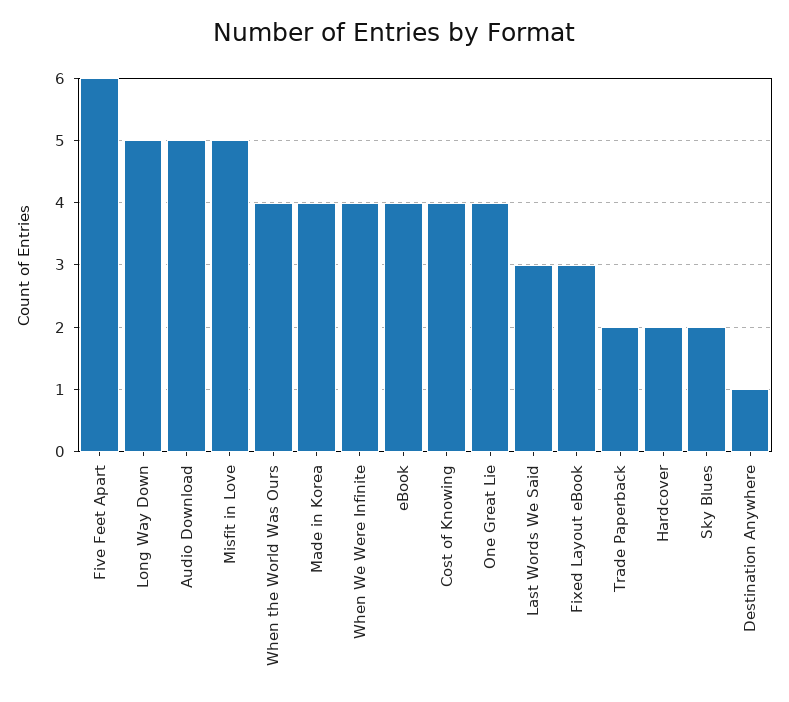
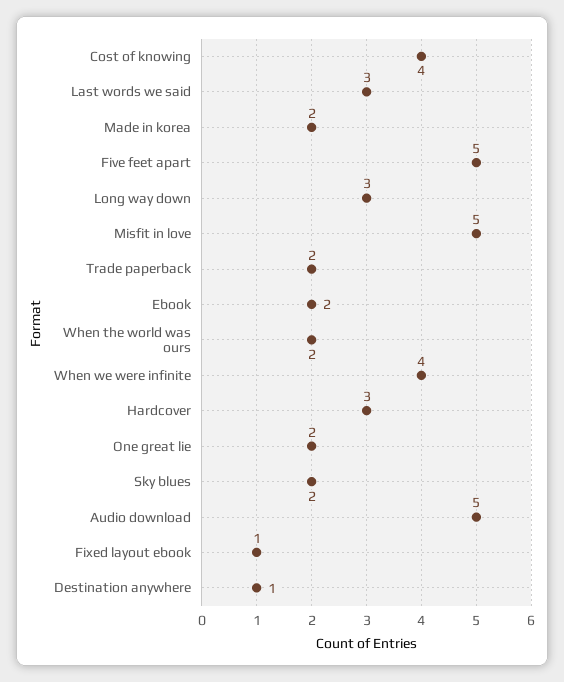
  {
-   "Five Feet Apart": 6,
+   "Five Feet Apart": 5,
-   "Long Way Down": 5,
+   "Long Way Down": 3,
    "Audio Download": 5,
    "Misfit in Love": 5,
-   "When the World Was Ours": 4,
+   "When the World Was Ours": 2,
-   "Made in Korea": 4,
+   "Made in Korea": 2,
    "When We Were Infinite": 4,
-   "eBook": 4,
+   "eBook": 2,
    "Cost of Knowing": 4,
-   "One Great Lie": 4,
+   "One Great Lie": 2,
    "Last Words We Said": 3,
-   "Fixed Layout eBook": 3,
+   "Fixed Layout eBook": 1,
    "Trade Paperback": 2,
-   "Hardcover": 2,
+   "Hardcover": 3,
    "Sky Blues": 2,
    "Destination Anywhere": 1
  }

